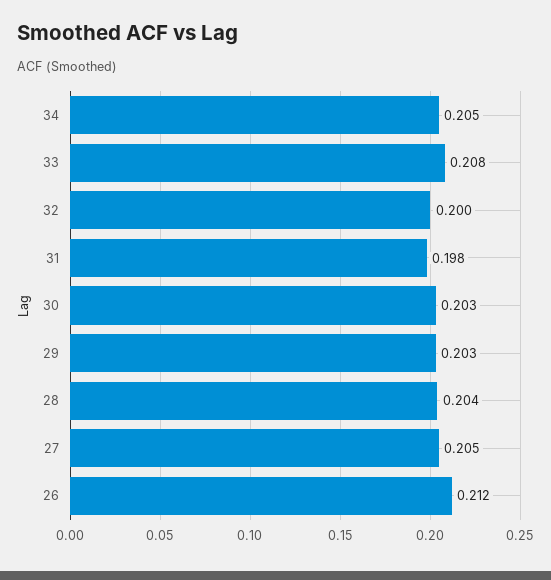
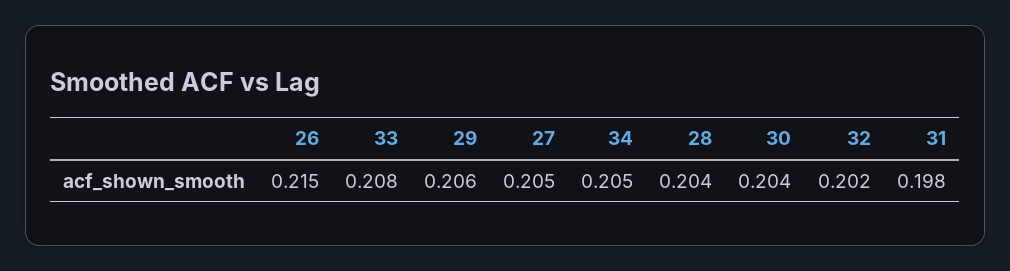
  {
    "34": 0.205,
    "33": 0.208,
-   "32": 0.2,
+   "32": 0.202,
    "31": 0.198,
-   "30": 0.203,
+   "30": 0.204,
-   "29": 0.203,
+   "29": 0.206,
    "28": 0.204,
    "27": 0.205,
-   "26": 0.212
+   "26": 0.215
  }

